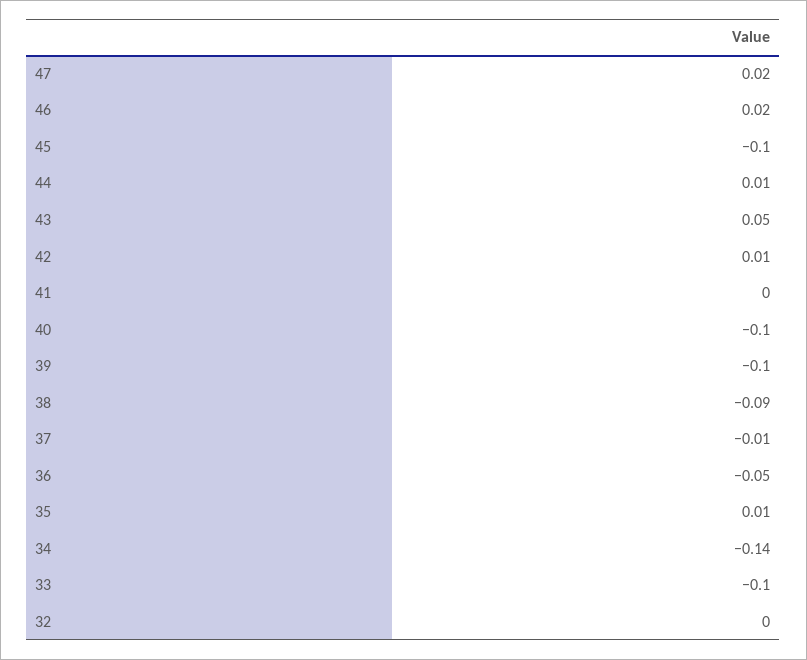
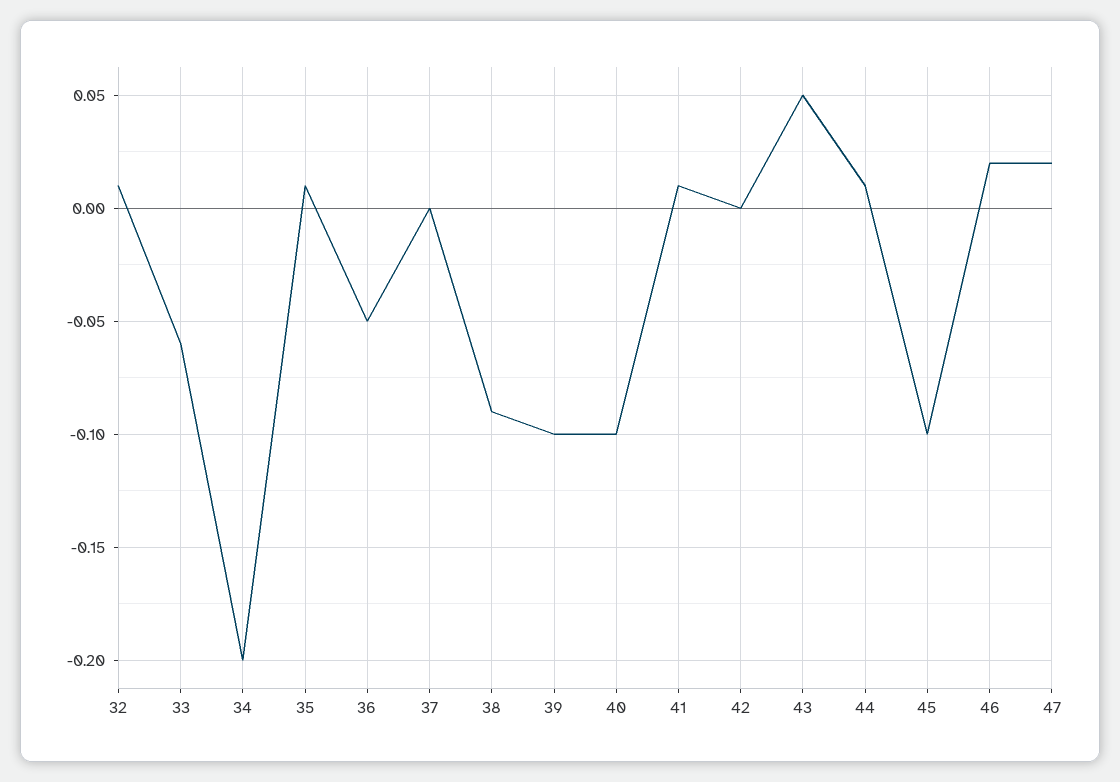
  {
    "47": 0.02,
    "46": 0.02,
    "45": -0.1,
    "44": 0.01,
    "43": 0.05,
-   "42": 0.01,
+   "42": 0,
-   "41": 0,
+   "41": 0.01,
    "40": -0.1,
    "39": -0.1,
    "38": -0.09,
-   "37": -0.01,
+   "37": 0,
    "36": -0.05,
    "35": 0.01,
-   "34": -0.14,
+   "34": -0.2,
-   "33": -0.1,
+   "33": -0.06,
-   "32": 0
+   "32": 0.01
  }

